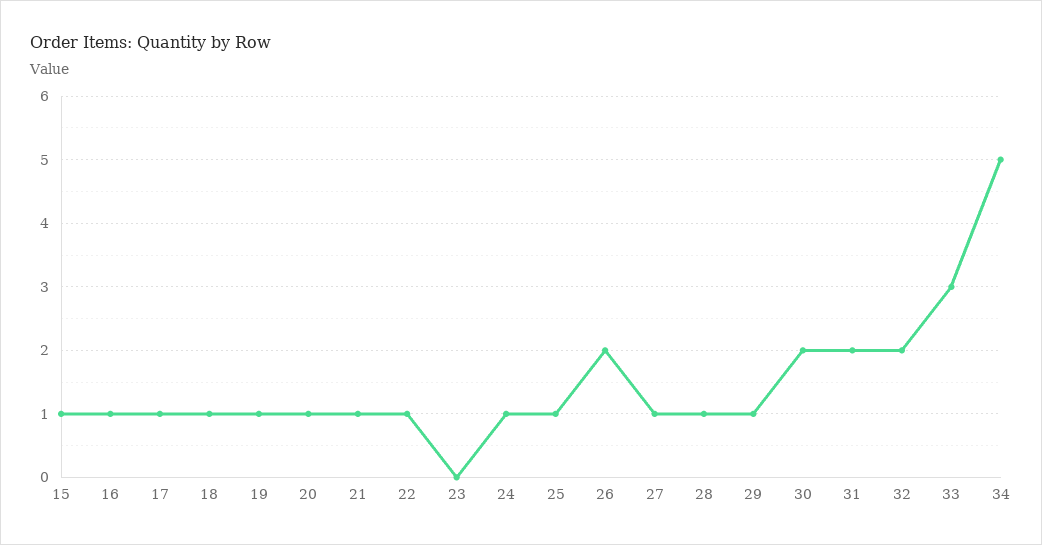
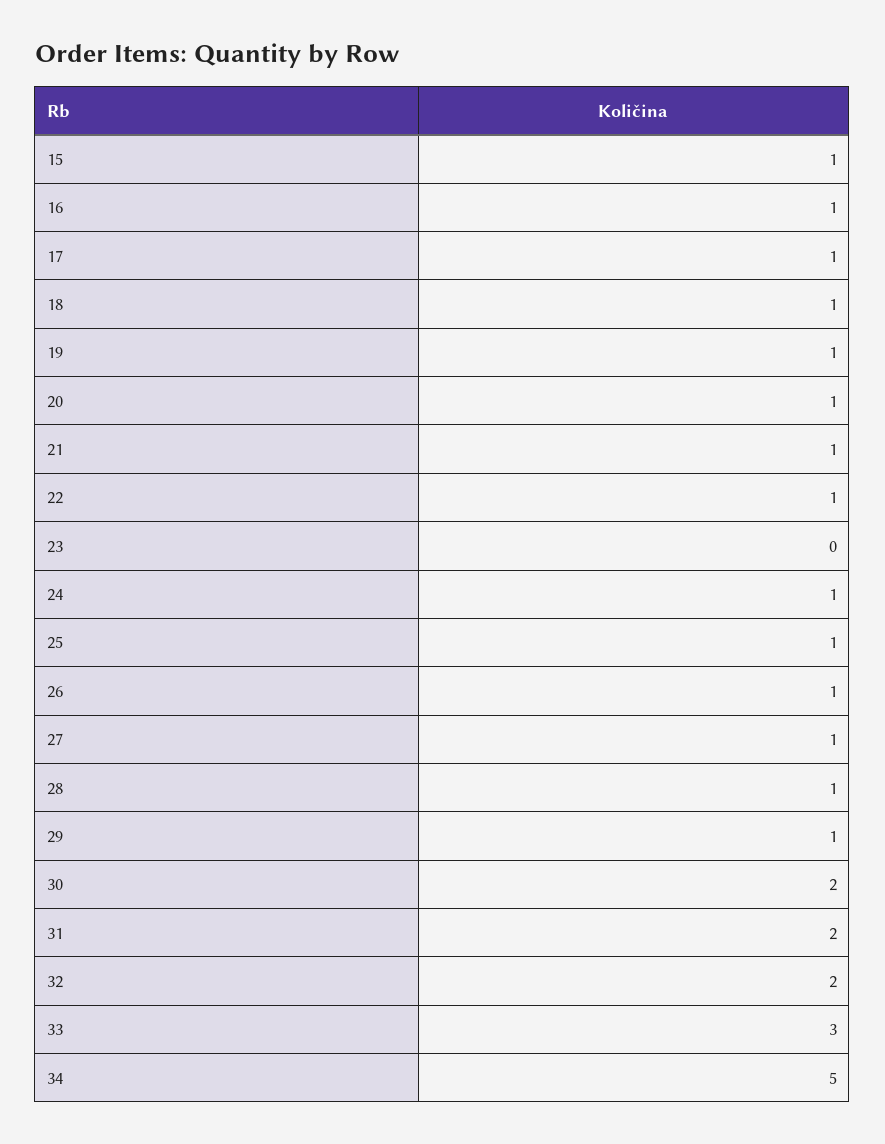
  {
    "15": 1,
    "16": 1,
    "17": 1,
    "18": 1,
    "19": 1,
    "20": 1,
    "21": 1,
    "22": 1,
    "23": 0,
    "24": 1,
    "25": 1,
-   "26": 2,
+   "26": 1,
    "27": 1,
    "28": 1,
    "29": 1,
    "30": 2,
    "31": 2,
    "32": 2,
    "33": 3,
    "34": 5
  }

